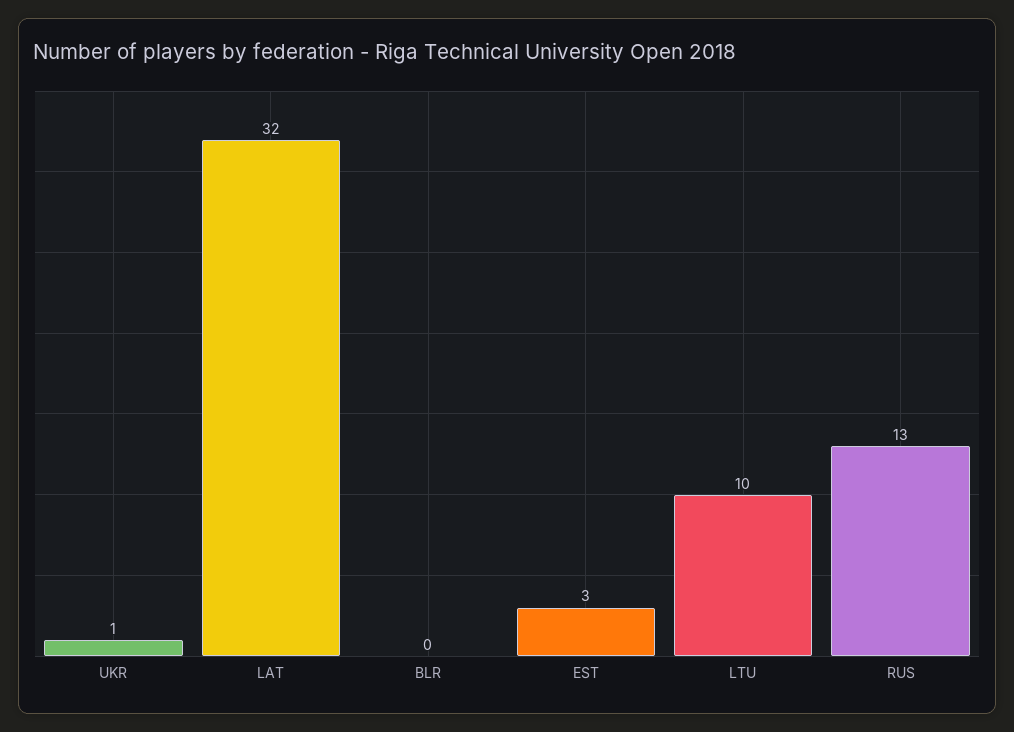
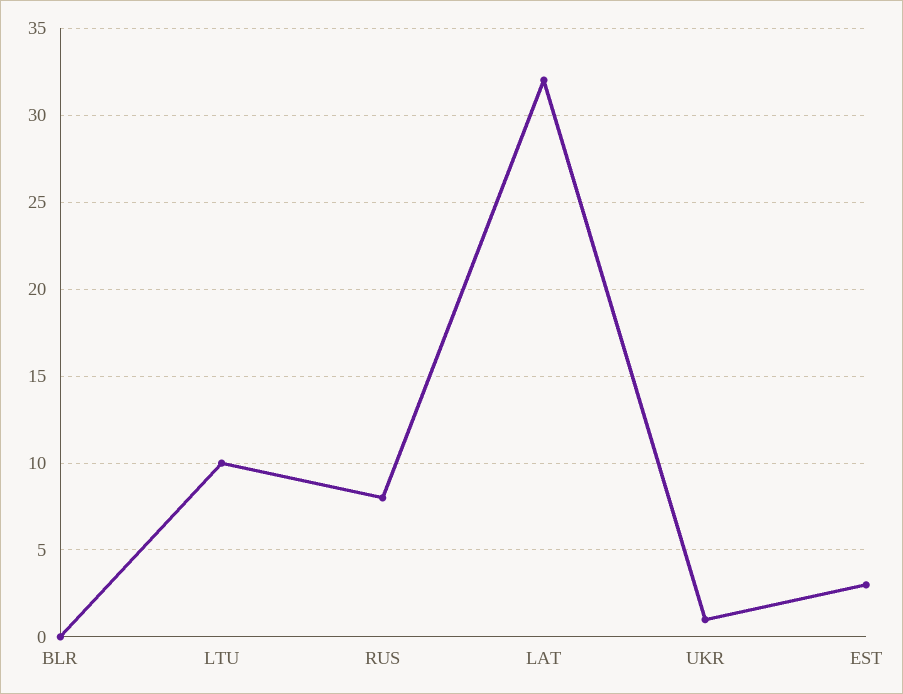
  {
    "UKR": 1,
    "LAT": 32,
    "BLR": 0,
    "EST": 3,
    "LTU": 10,
-   "RUS": 13
+   "RUS": 8
  }

